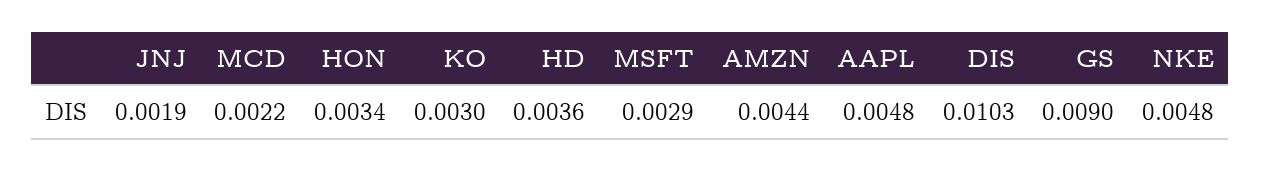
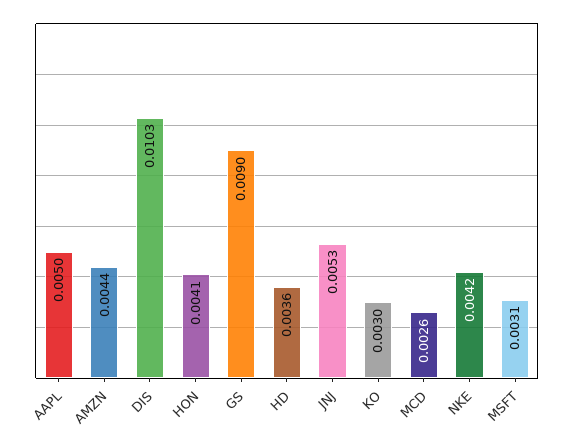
  {
-   "JNJ": 0.0019,
+   "JNJ": 0.0053,
-   "MCD": 0.0022,
+   "MCD": 0.0026,
-   "HON": 0.0034,
+   "HON": 0.0041,
    "KO": 0.003,
    "HD": 0.0036,
-   "MSFT": 0.0029,
+   "MSFT": 0.0031,
    "AMZN": 0.0044,
-   "AAPL": 0.0048,
+   "AAPL": 0.005,
    "DIS": 0.0103,
    "GS": 0.009,
-   "NKE": 0.0048
+   "NKE": 0.0042
  }

